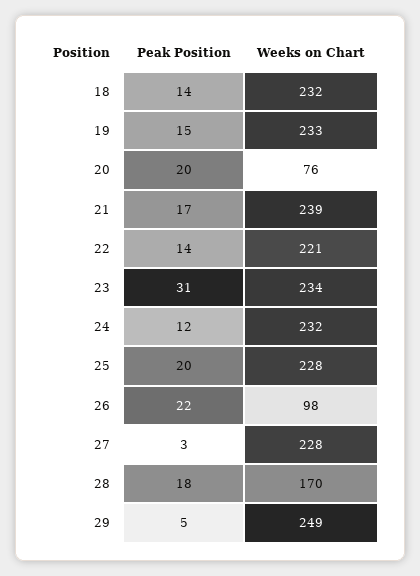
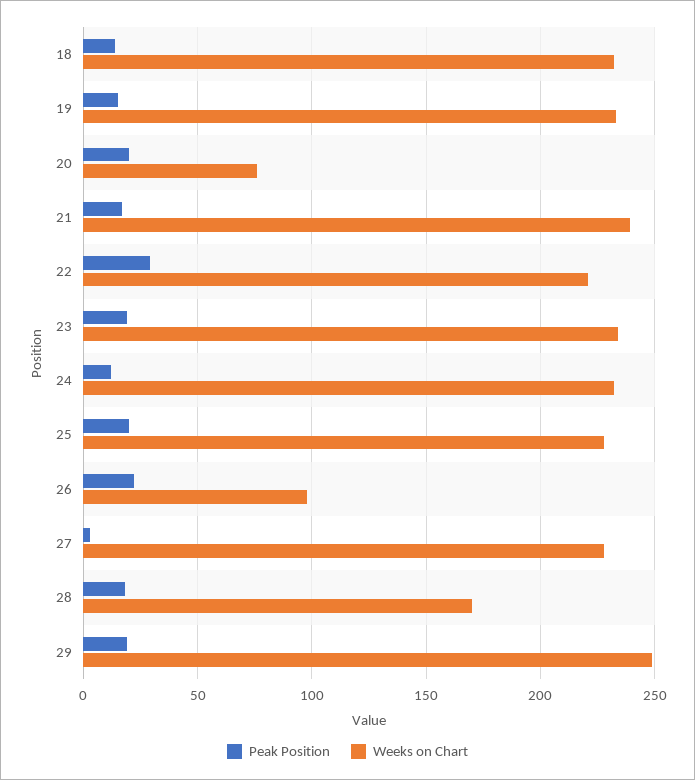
  {
    "Peak Position": {
      "18": 14,
      "19": 15,
      "20": 20,
      "21": 17,
-     "22": 14,
+     "22": 30,
-     "23": 31,
+     "23": 20,
      "24": 12,
      "25": 20,
      "26": 22,
      "27": 3,
      "28": 18,
-     "29": 5
+     "29": 20
    },
    "Weeks on Chart": {
      "18": 232,
      "19": 233,
      "20": 76,
      "21": 239,
      "22": 221,
      "23": 234,
      "24": 232,
      "25": 228,
      "26": 98,
      "27": 228,
      "28": 170,
      "29": 249
    }
  }

